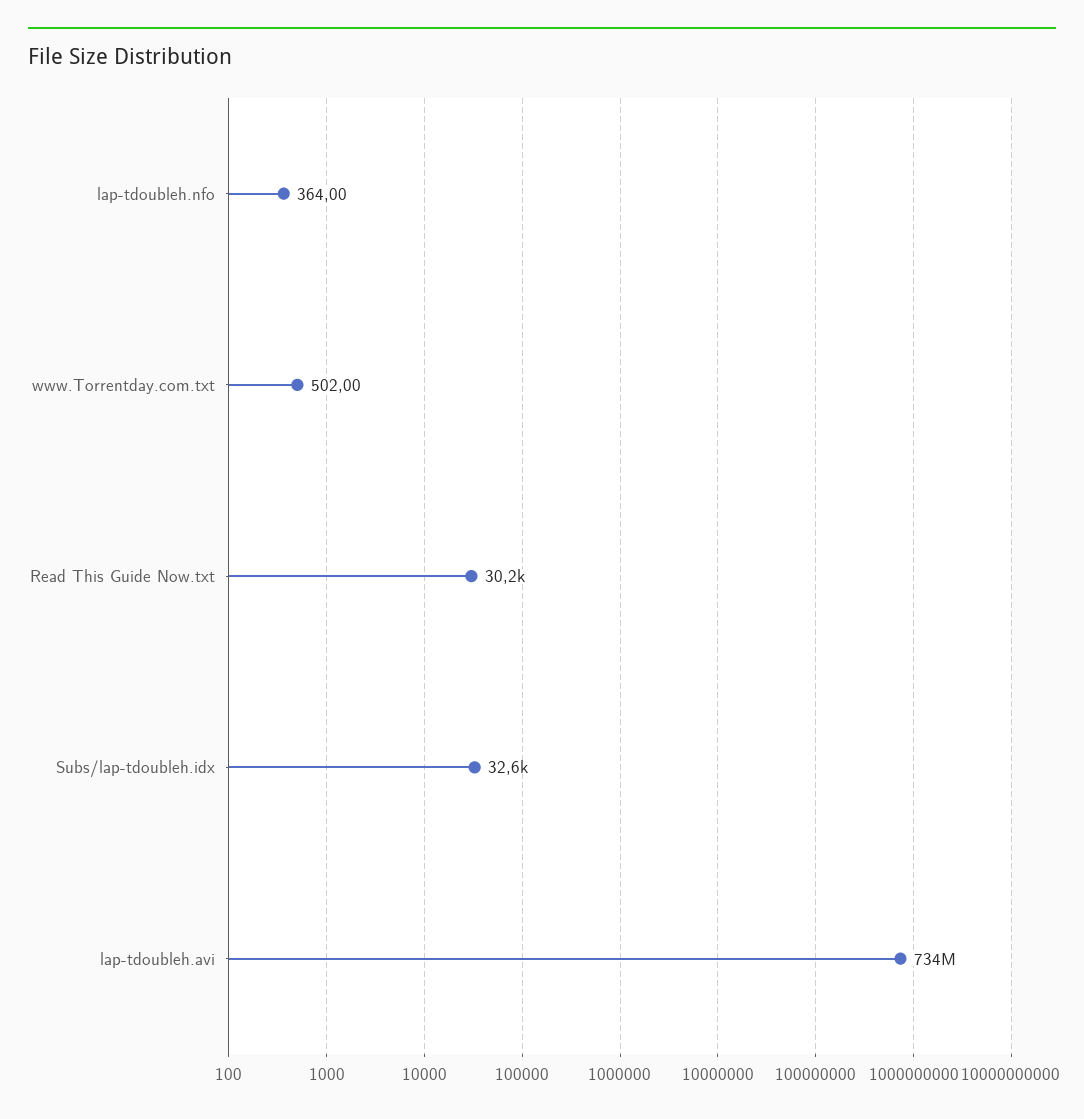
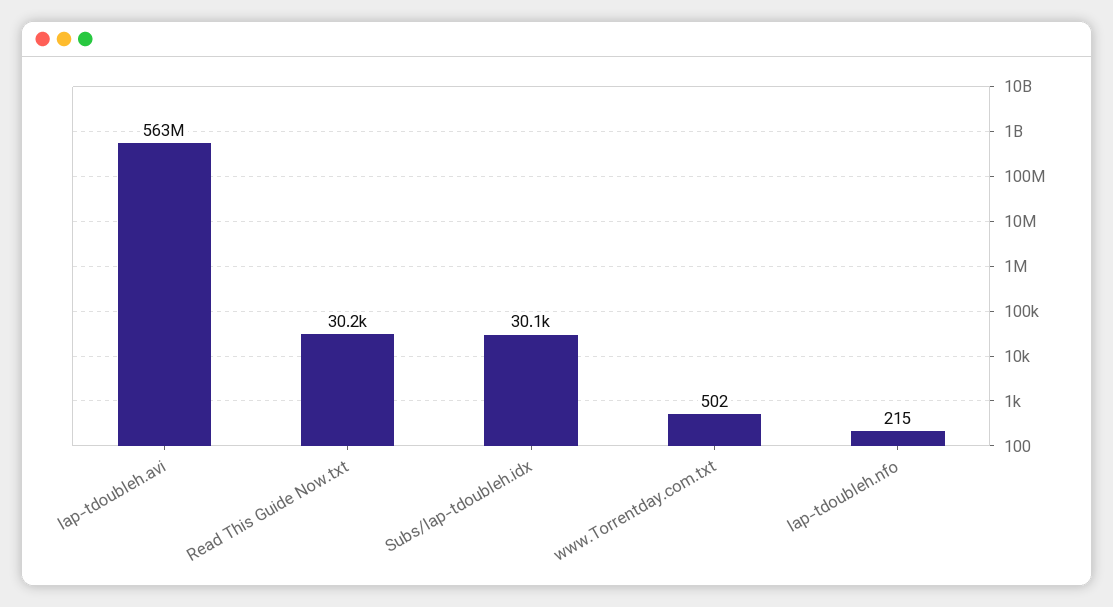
  {
-   "lap-tdoubleh.nfo": 364,
+   "lap-tdoubleh.nfo": 215,
    "www.Torrentday.com.txt": 502,
    "Read This Guide Now.txt": 30200,
-   "Subs/lap-tdoubleh.idx": 32600,
+   "Subs/lap-tdoubleh.idx": 30100,
-   "lap-tdoubleh.avi": 734000000
+   "lap-tdoubleh.avi": 563000000
  }

